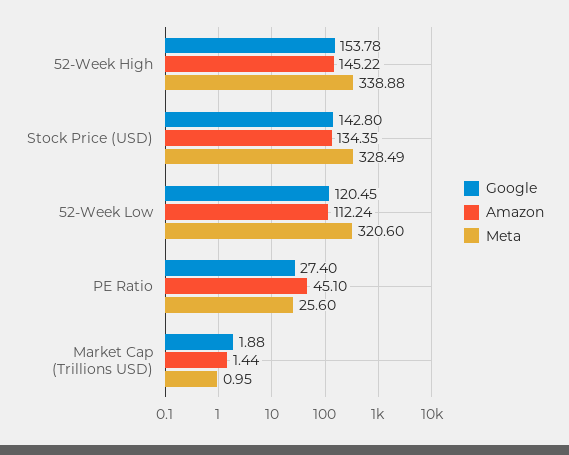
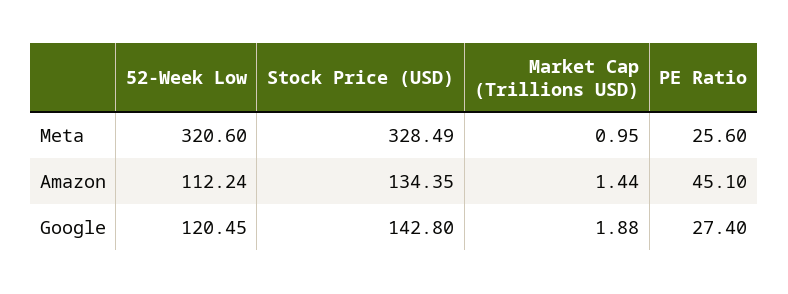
  {
    "Google": {
-     "52-Week High": 153.78,
      "Stock Price (USD)": 142.8,
      "52-Week Low": 120.45,
      "PE Ratio": 27.4,
      "Market Cap (Trillions USD)": 1.88
    },
    "Amazon": {
-     "52-Week High": 145.22,
      "Stock Price (USD)": 134.35,
      "52-Week Low": 112.24,
      "PE Ratio": 45.1,
      "Market Cap (Trillions USD)": 1.44
    },
    "Meta": {
-     "52-Week High": 338.88,
      "Stock Price (USD)": 328.49,
      "52-Week Low": 320.6,
      "PE Ratio": 25.6,
      "Market Cap (Trillions USD)": 0.95
    }
  }

